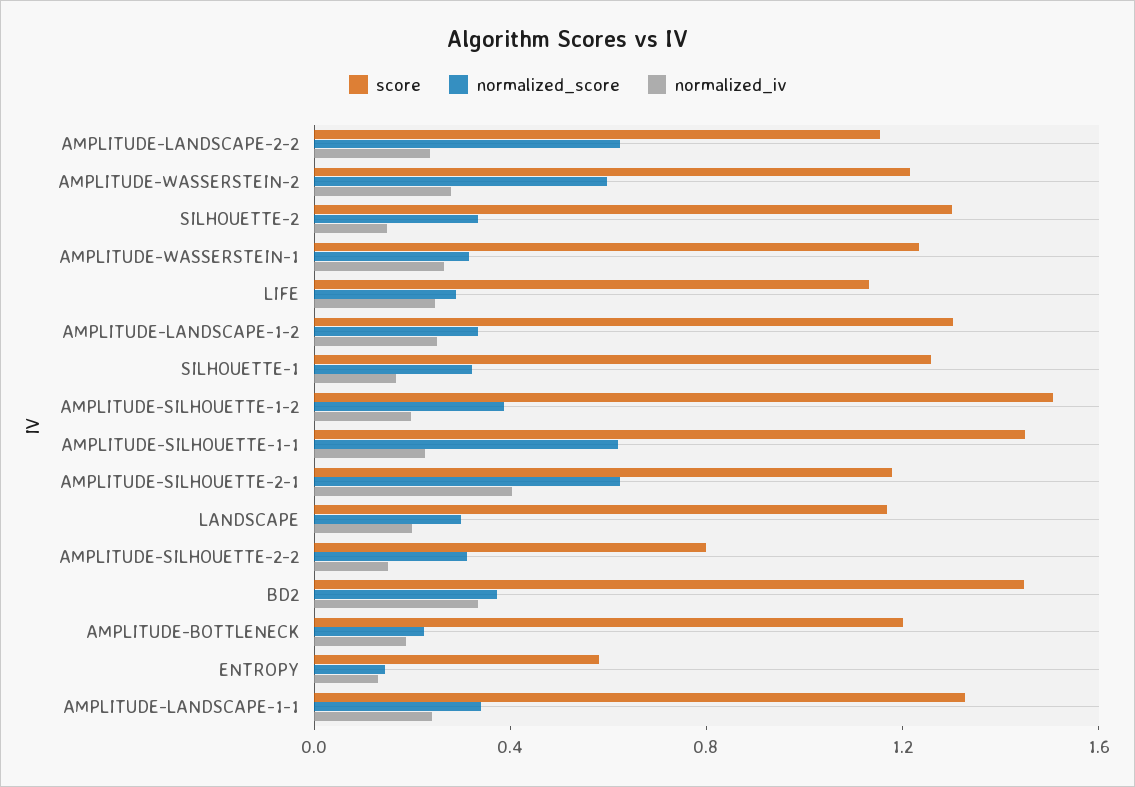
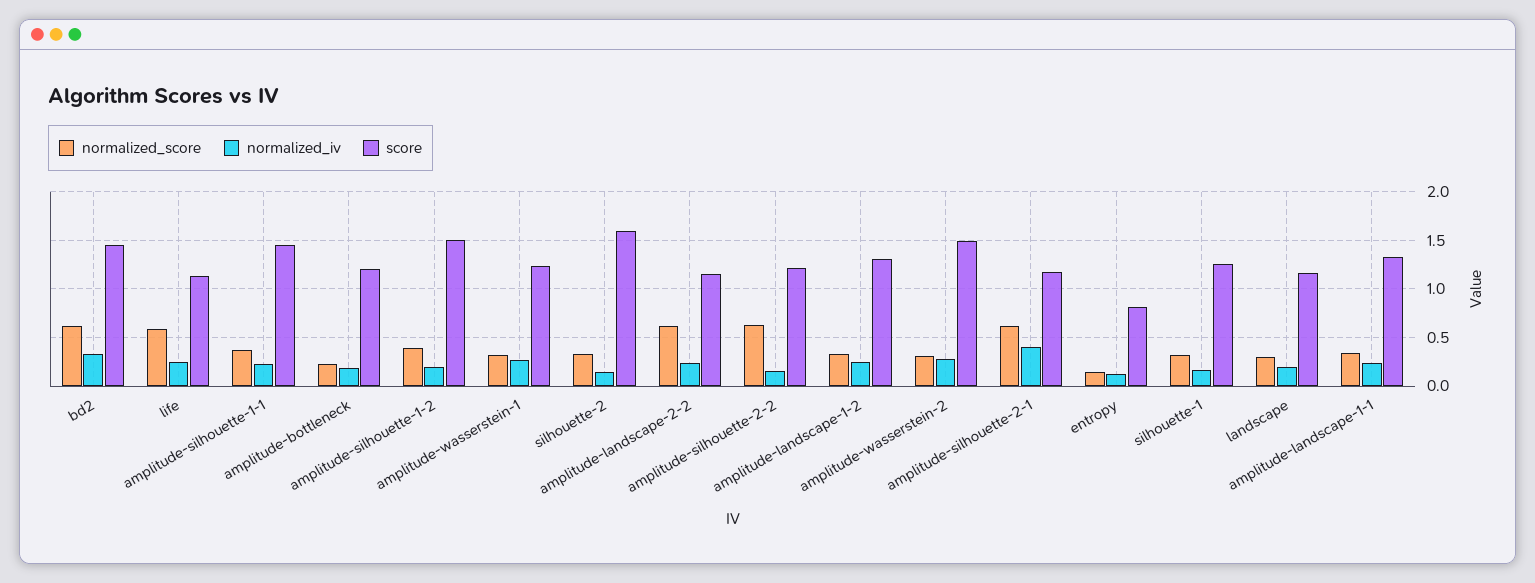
  {
    "score": {
      "AMPLITUDE-LANDSCAPE-2-2": 1.2,
-     "AMPLITUDE-WASSERSTEIN-2": 1.2,
+     "AMPLITUDE-WASSERSTEIN-2": 1.5,
-     "SILHOUETTE-2": 1.3,
+     "SILHOUETTE-2": 1.6,
      "AMPLITUDE-WASSERSTEIN-1": 1.2,
      "LIFE": 1.1,
      "AMPLITUDE-LANDSCAPE-1-2": 1.3,
      "SILHOUETTE-1": 1.3,
      "AMPLITUDE-SILHOUETTE-1-2": 1.5,
      "AMPLITUDE-SILHOUETTE-1-1": 1.4,
      "AMPLITUDE-SILHOUETTE-2-1": 1.2,
      "LANDSCAPE": 1.2,
-     "AMPLITUDE-SILHOUETTE-2-2": 0.8,
+     "AMPLITUDE-SILHOUETTE-2-2": 1.2,
      "BD2": 1.4,
      "AMPLITUDE-BOTTLENECK": 1.2,
-     "ENTROPY": 0.6,
+     "ENTROPY": 0.8,
      "AMPLITUDE-LANDSCAPE-1-1": 1.3
    },
    "normalized_score": {
      "AMPLITUDE-LANDSCAPE-2-2": 0.6,
-     "AMPLITUDE-WASSERSTEIN-2": 0.6,
+     "AMPLITUDE-WASSERSTEIN-2": 0.3,
      "SILHOUETTE-2": 0.3,
      "AMPLITUDE-WASSERSTEIN-1": 0.3,
-     "LIFE": 0.3,
+     "LIFE": 0.6,
      "AMPLITUDE-LANDSCAPE-1-2": 0.3,
      "SILHOUETTE-1": 0.3,
      "AMPLITUDE-SILHOUETTE-1-2": 0.4,
-     "AMPLITUDE-SILHOUETTE-1-1": 0.6,
+     "AMPLITUDE-SILHOUETTE-1-1": 0.4,
      "AMPLITUDE-SILHOUETTE-2-1": 0.6,
      "LANDSCAPE": 0.3,
-     "AMPLITUDE-SILHOUETTE-2-2": 0.3,
+     "AMPLITUDE-SILHOUETTE-2-2": 0.6,
-     "BD2": 0.4,
+     "BD2": 0.6,
      "AMPLITUDE-BOTTLENECK": 0.2,
      "ENTROPY": 0.1,
      "AMPLITUDE-LANDSCAPE-1-1": 0.3
    },
    "normalized_iv": {
      "AMPLITUDE-LANDSCAPE-2-2": 0.2,
      "AMPLITUDE-WASSERSTEIN-2": 0.3,
      "SILHOUETTE-2": 0.1,
      "AMPLITUDE-WASSERSTEIN-1": 0.3,
      "LIFE": 0.2,
      "AMPLITUDE-LANDSCAPE-1-2": 0.3,
      "SILHOUETTE-1": 0.2,
      "AMPLITUDE-SILHOUETTE-1-2": 0.2,
      "AMPLITUDE-SILHOUETTE-1-1": 0.2,
      "AMPLITUDE-SILHOUETTE-2-1": 0.4,
      "LANDSCAPE": 0.2,
      "AMPLITUDE-SILHOUETTE-2-2": 0.2,
      "BD2": 0.3,
      "AMPLITUDE-BOTTLENECK": 0.2,
      "ENTROPY": 0.1,
      "AMPLITUDE-LANDSCAPE-1-1": 0.2
    }
  }

